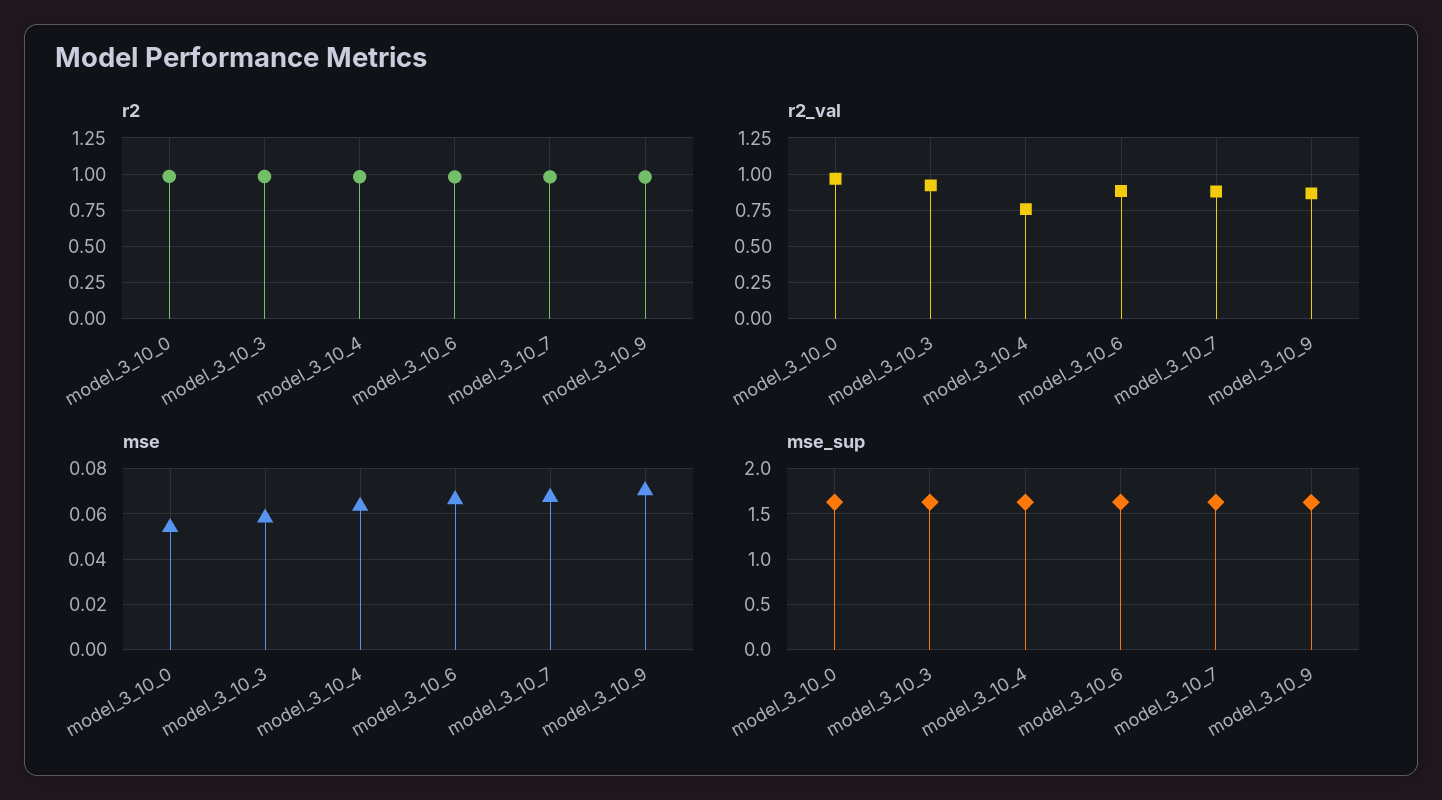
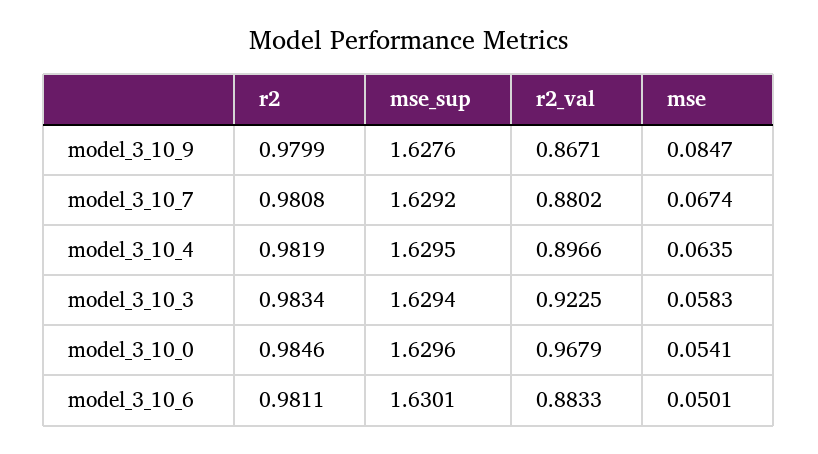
  {
    "r2": {
      "model_3_10_0": 0.9846,
      "model_3_10_3": 0.9834,
      "model_3_10_4": 0.9819,
      "model_3_10_6": 0.9811,
      "model_3_10_7": 0.9808,
      "model_3_10_9": 0.9799
    },
    "r2_val": {
      "model_3_10_0": 0.9679,
      "model_3_10_3": 0.9225,
-     "model_3_10_4": 0.75,
+     "model_3_10_4": 0.8966,
      "model_3_10_6": 0.8833,
      "model_3_10_7": 0.8802,
      "model_3_10_9": 0.8671
    },
    "mse": {
      "model_3_10_0": 0.0541,
      "model_3_10_3": 0.0583,
      "model_3_10_4": 0.0635,
-     "model_3_10_6": 0.065,
+     "model_3_10_6": 0.0501,
      "model_3_10_7": 0.0674,
-     "model_3_10_9": 0.07
+     "model_3_10_9": 0.0847
    },
    "mse_sup": {
      "model_3_10_0": 1.6296,
      "model_3_10_3": 1.6294,
      "model_3_10_4": 1.6295,
      "model_3_10_6": 1.6301,
      "model_3_10_7": 1.6292,
      "model_3_10_9": 1.6276
    }
  }

